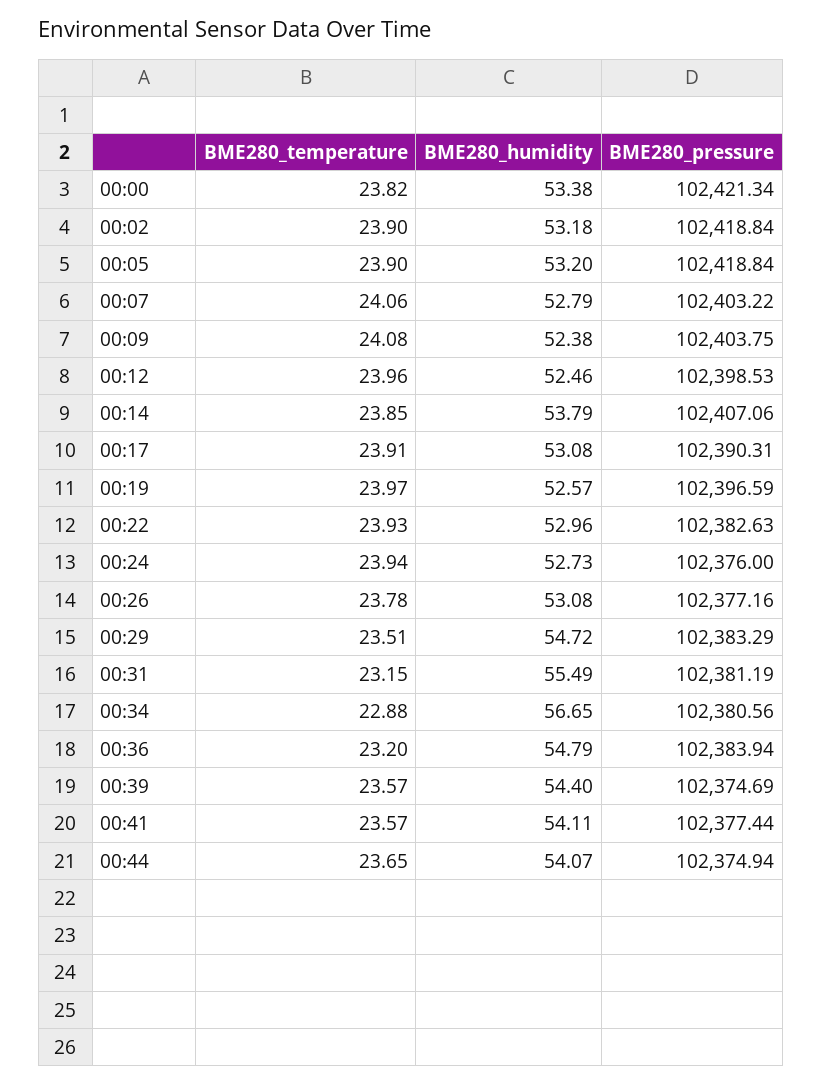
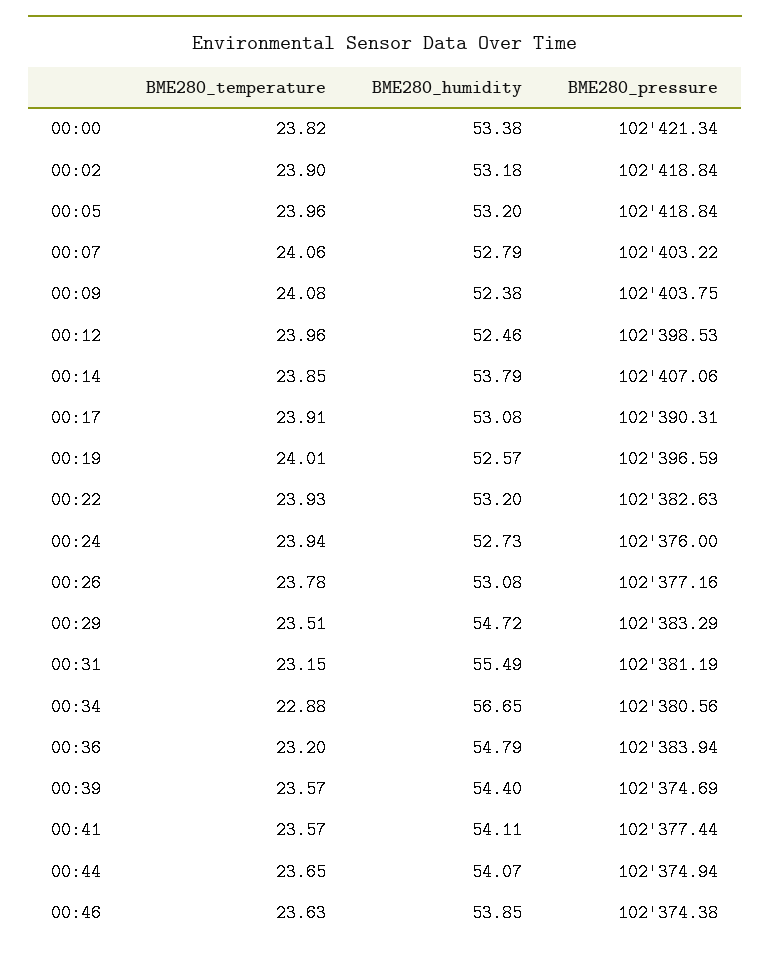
  {
    "BME280_temperature": {
      "00:00": 23.82,
      "00:02": 23.9,
-     "00:05": 23.9,
+     "00:05": 23.96,
      "00:07": 24.06,
      "00:09": 24.08,
      "00:12": 23.96,
      "00:14": 23.85,
      "00:17": 23.91,
-     "00:19": 23.97,
+     "00:19": 24.01,
      "00:22": 23.93,
      "00:24": 23.94,
      "00:26": 23.78,
      "00:29": 23.51,
      "00:31": 23.15,
      "00:34": 22.88,
      "00:36": 23.2,
      "00:39": 23.57,
      "00:41": 23.57,
-     "00:44": 23.65
+     "00:44": 23.65,
+     "00:46": 23.63
    },
    "BME280_humidity": {
      "00:00": 53.38,
      "00:02": 53.18,
      "00:05": 53.2,
      "00:07": 52.79,
      "00:09": 52.38,
      "00:12": 52.46,
      "00:14": 53.79,
      "00:17": 53.08,
      "00:19": 52.57,
-     "00:22": 52.96,
+     "00:22": 53.2,
      "00:24": 52.73,
      "00:26": 53.08,
      "00:29": 54.72,
      "00:31": 55.49,
      "00:34": 56.65,
      "00:36": 54.79,
      "00:39": 54.4,
      "00:41": 54.11,
-     "00:44": 54.07
+     "00:44": 54.07,
+     "00:46": 53.85
    },
    "BME280_pressure": {
      "00:00": 102421.34,
      "00:02": 102418.84,
      "00:05": 102418.84,
      "00:07": 102403.22,
      "00:09": 102403.75,
      "00:12": 102398.53,
      "00:14": 102407.06,
      "00:17": 102390.31,
      "00:19": 102396.59,
      "00:22": 102382.63,
      "00:24": 102376,
      "00:26": 102377.16,
      "00:29": 102383.29,
      "00:31": 102381.19,
      "00:34": 102380.56,
      "00:36": 102383.94,
      "00:39": 102374.69,
      "00:41": 102377.44,
-     "00:44": 102374.94
+     "00:44": 102374.94,
+     "00:46": 102374.38
    }
  }

